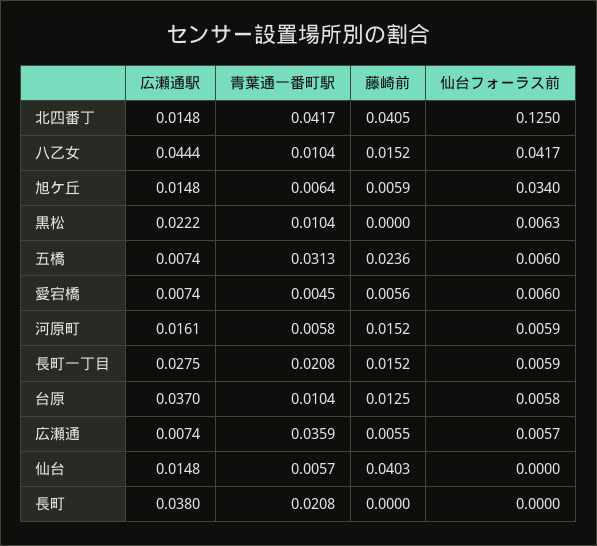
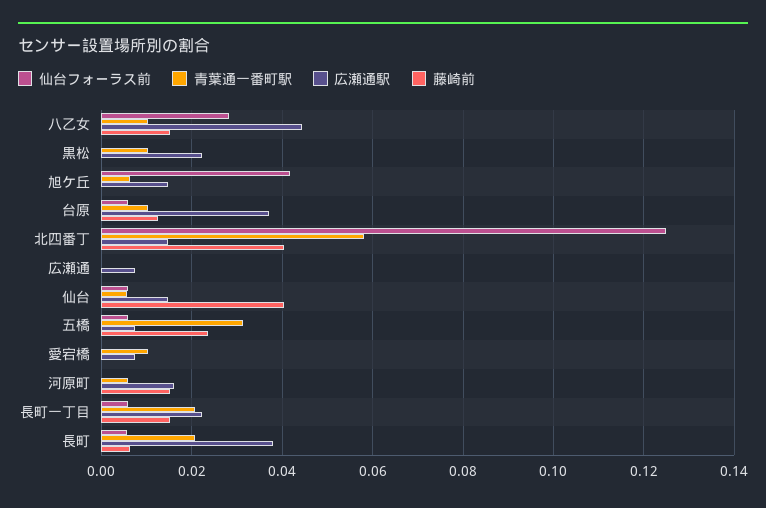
  {
    "広瀬通駅": {
      "北四番丁": 0.0148,
      "八乙女": 0.0444,
      "旭ケ丘": 0.0148,
      "黒松": 0.0222,
      "五橋": 0.0074,
      "愛宕橋": 0.0074,
      "河原町": 0.0161,
-     "長町一丁目": 0.0275,
+     "長町一丁目": 0.022,
      "台原": 0.037,
      "広瀬通": 0.0074,
      "仙台": 0.0148,
      "長町": 0.038
    },
    "青葉通一番町駅": {
-     "北四番丁": 0.0417,
+     "北四番丁": 0.058,
      "八乙女": 0.0104,
      "旭ケ丘": 0.0064,
      "黒松": 0.0104,
      "五橋": 0.0313,
-     "愛宕橋": 0.0045,
+     "愛宕橋": 0.01,
      "河原町": 0.0058,
      "長町一丁目": 0.0208,
      "台原": 0.0104,
-     "広瀬通": 0.0359,
+     "広瀬通": 0,
      "仙台": 0.0057,
      "長町": 0.0208
    },
    "藤崎前": {
      "北四番丁": 0.0405,
      "八乙女": 0.0152,
-     "旭ケ丘": 0.0059,
+     "旭ケ丘": 0,
      "黒松": 0,
      "五橋": 0.0236,
-     "愛宕橋": 0.0056,
+     "愛宕橋": 0,
      "河原町": 0.0152,
      "長町一丁目": 0.0152,
      "台原": 0.0125,
-     "広瀬通": 0.0055,
+     "広瀬通": 0,
      "仙台": 0.0403,
-     "長町": 0
+     "長町": 0.006
    },
    "仙台フォーラス前": {
      "北四番丁": 0.125,
-     "八乙女": 0.0417,
+     "八乙女": 0.028,
-     "旭ケ丘": 0.034,
+     "旭ケ丘": 0.042,
-     "黒松": 0.0063,
+     "黒松": 0,
      "五橋": 0.006,
-     "愛宕橋": 0.006,
+     "愛宕橋": 0,
-     "河原町": 0.0059,
+     "河原町": 0,
      "長町一丁目": 0.0059,
      "台原": 0.0058,
-     "広瀬通": 0.0057,
+     "広瀬通": 0,
-     "仙台": 0,
+     "仙台": 0.006,
-     "長町": 0
+     "長町": 0.006
    }
  }

